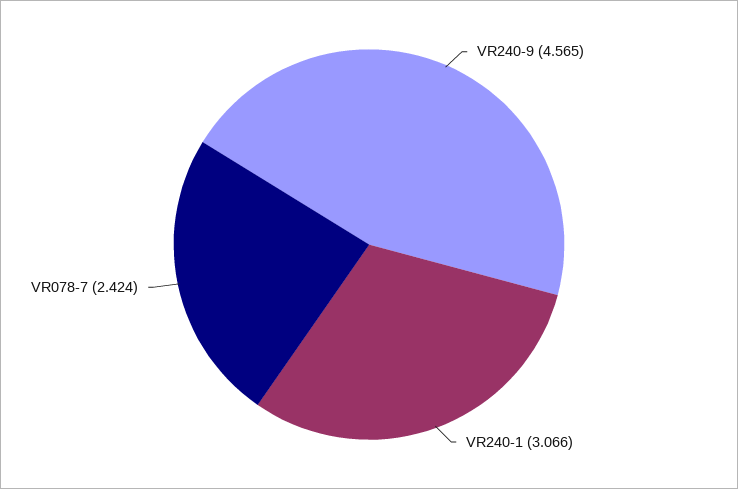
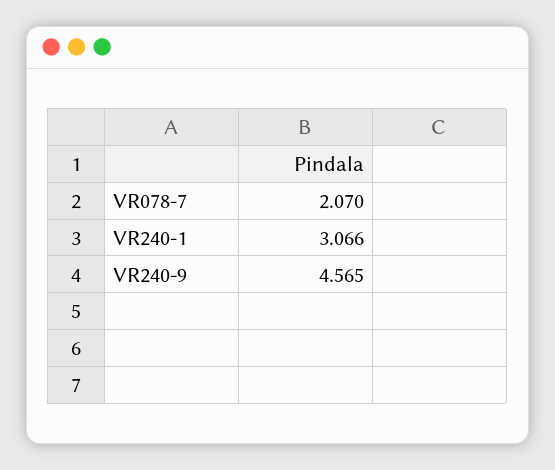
  {
    "VR240-9": 4.565,
    "VR240-1": 3.066,
-   "VR078-7": 2.424
+   "VR078-7": 2.07
  }

